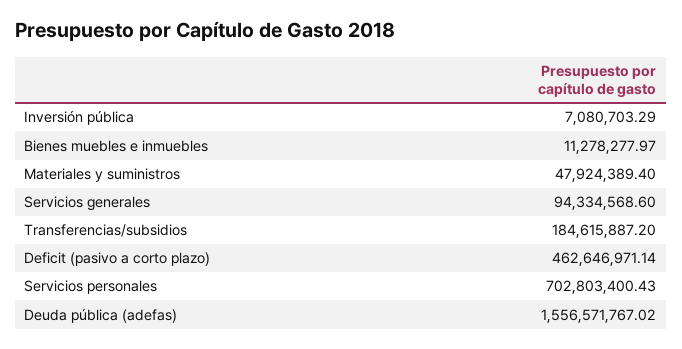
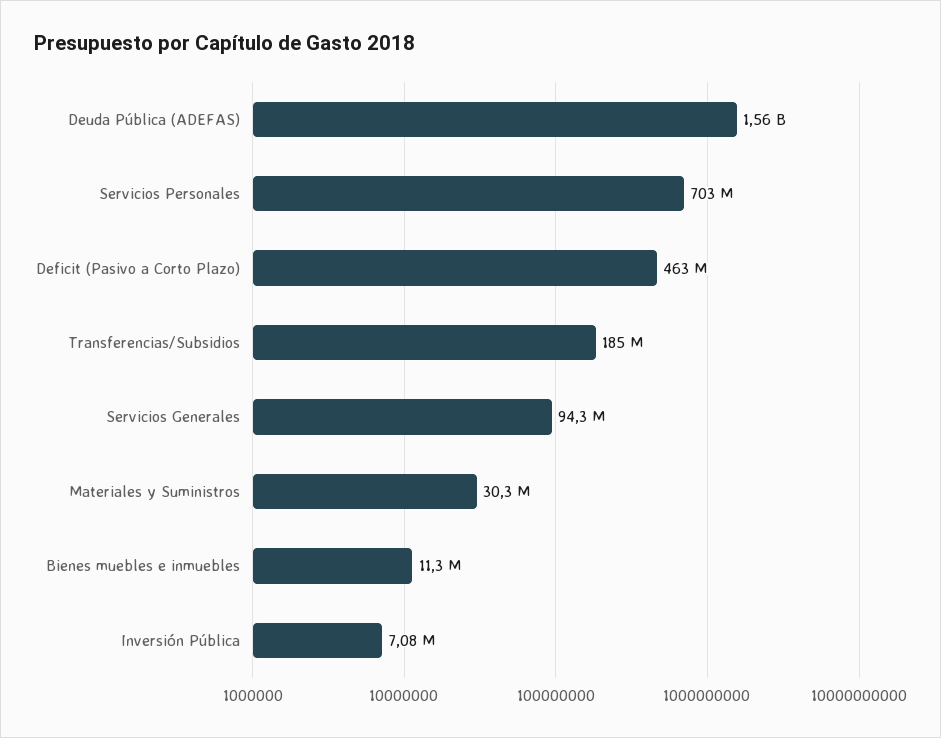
  {
    "Inversión pública": 7080703.29,
    "Bienes muebles e inmuebles": 11278277.97,
-   "Materiales y suministros": 47924389.4,
+   "Materiales y suministros": 30300000,
    "Servicios generales": 94334568.6,
    "Transferencias/subsidios": 184615887.2,
    "Deficit (pasivo a corto plazo)": 462646971.14,
    "Servicios personales": 702803400.43,
    "Deuda pública (adefas)": 1556571767.02
  }

